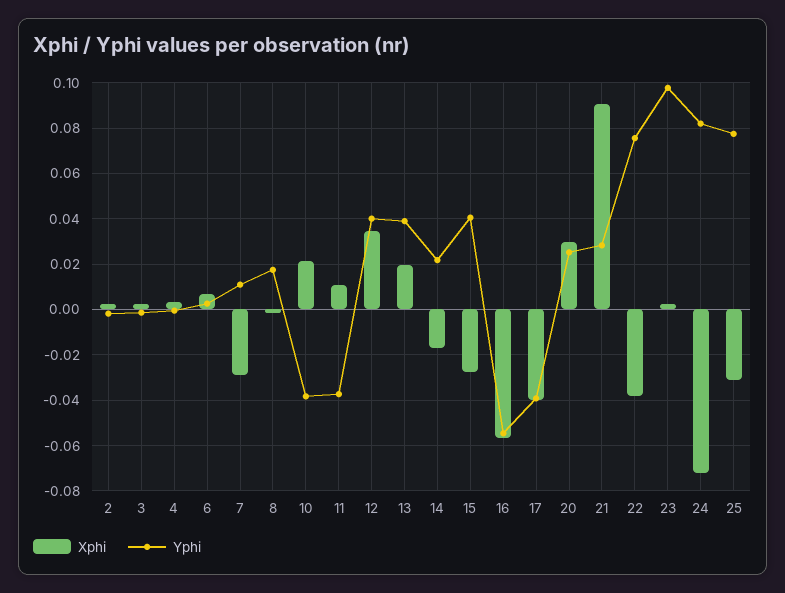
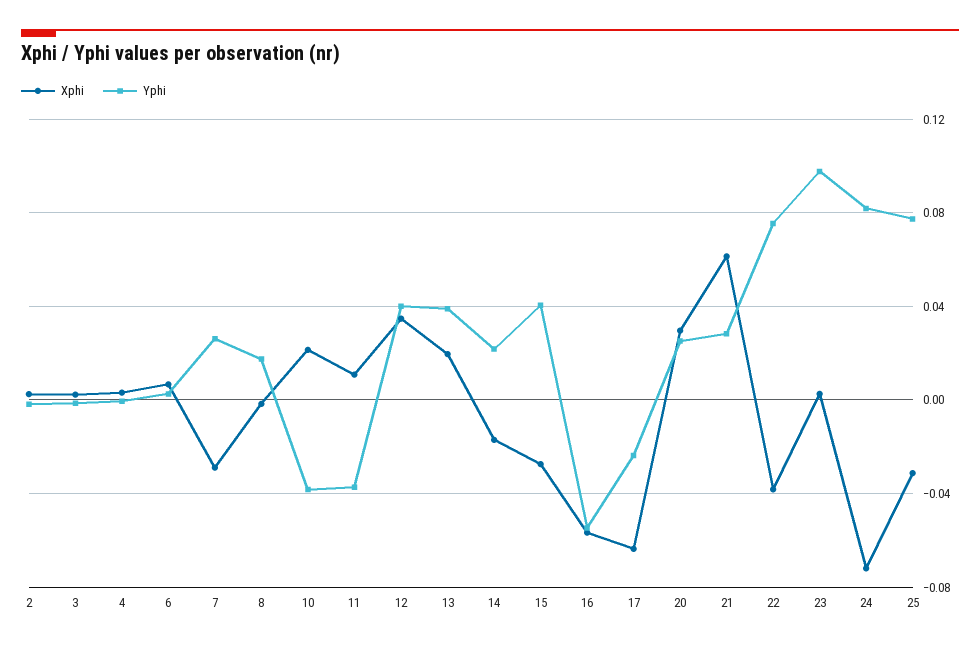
  {
    "Xphi": {
      "2": 0.005,
      "3": 0,
      "4": 0.005,
      "6": 0.005,
      "7": -0.03,
      "8": 0,
      "10": 0.02,
      "11": 0.01,
      "12": 0.035,
      "13": 0.02,
      "14": -0.015,
      "15": -0.025,
      "16": -0.055,
-     "17": -0.04,
+     "17": -0.065,
      "20": 0.03,
-     "21": 0.09,
+     "21": 0.06,
      "22": -0.04,
      "23": 0.005,
      "24": -0.07,
      "25": -0.03
    },
    "Yphi": {
      "2": 0,
      "3": 0,
      "4": 0,
      "6": 0.005,
-     "7": 0.01,
+     "7": 0.025,
      "8": 0.02,
      "10": -0.04,
      "11": -0.035,
      "12": 0.04,
      "13": 0.04,
      "14": 0.02,
      "15": 0.04,
      "16": -0.055,
-     "17": -0.04,
+     "17": -0.025,
      "20": 0.025,
      "21": 0.03,
      "22": 0.075,
      "23": 0.1,
      "24": 0.08,
      "25": 0.075
    }
  }

